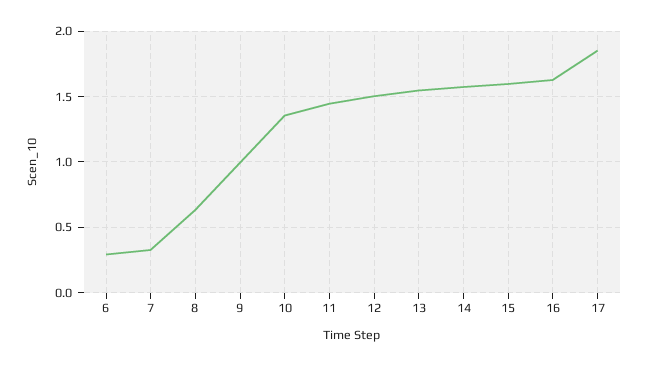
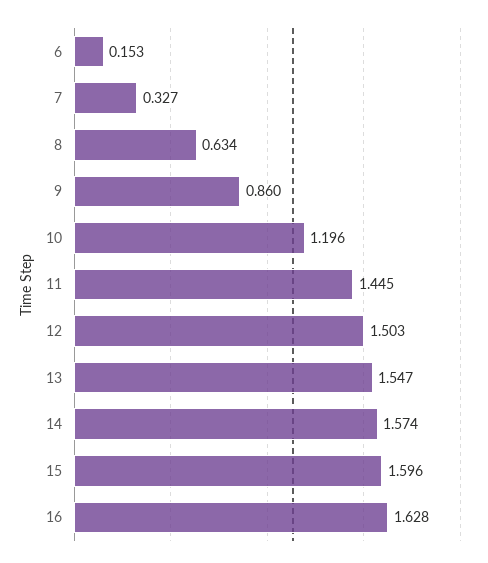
  {
-   "6": 0.3,
+   "6": 0.153,
    "7": 0.327,
    "8": 0.634,
-   "9": 1,
+   "9": 0.86,
-   "10": 1.35,
+   "10": 1.196,
    "11": 1.445,
    "12": 1.503,
    "13": 1.547,
    "14": 1.574,
    "15": 1.596,
-   "16": 1.628,
+   "16": 1.628
-   "17": 1.85
  }

